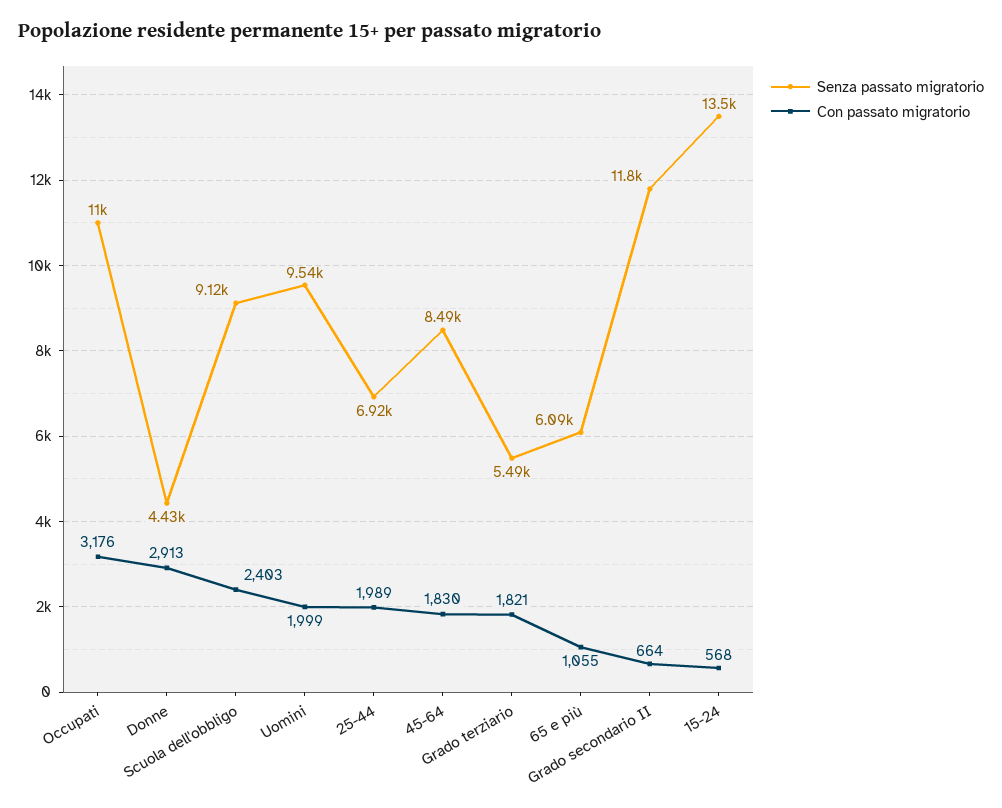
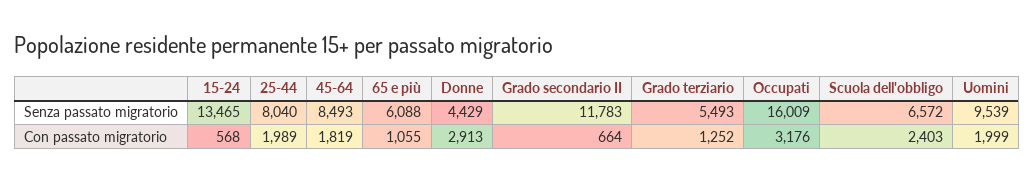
  {
    "Senza passato migratorio": {
-     "Occupati": 11000,
+     "Occupati": 16009,
      "Donne": 4429,
-     "Scuola dell'obbligo": 9120,
+     "Scuola dell'obbligo": 6572,
      "Uomini": 9539,
-     "25-44": 6920,
+     "25-44": 8040,
      "45-64": 8493,
      "Grado terziario": 5493,
      "65 e più": 6088,
      "Grado secondario II": 11783,
      "15-24": 13465
    },
    "Con passato migratorio": {
      "Occupati": 3176,
      "Donne": 2913,
      "Scuola dell'obbligo": 2403,
      "Uomini": 1999,
      "25-44": 1989,
-     "45-64": 1830,
+     "45-64": 1819,
-     "Grado terziario": 1821,
+     "Grado terziario": 1252,
      "65 e più": 1055,
      "Grado secondario II": 664,
      "15-24": 568
    }
  }

